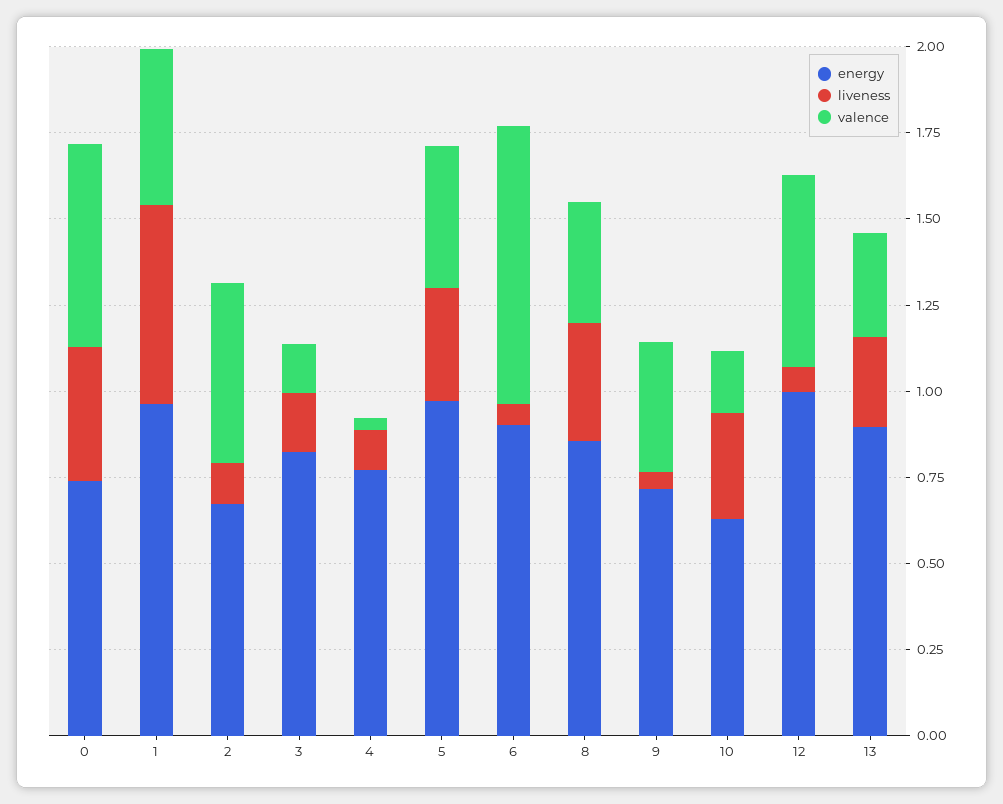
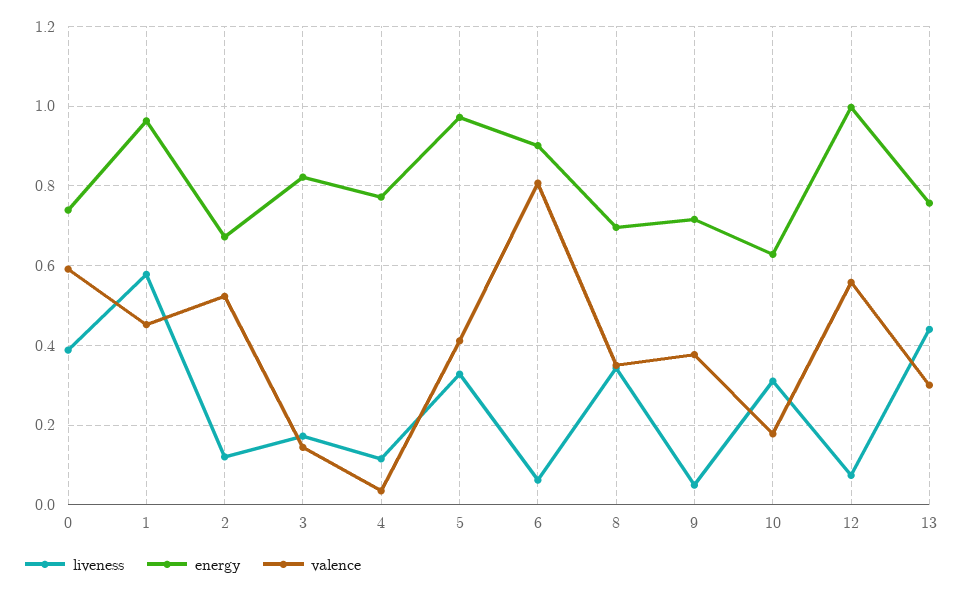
  {
    "energy": {
      "0": 0.74,
      "1": 0.96,
      "2": 0.68,
      "3": 0.82,
      "4": 0.78,
      "5": 0.98,
      "6": 0.9,
-     "8": 0.85,
+     "8": 0.7,
      "9": 0.72,
      "10": 0.62,
      "12": 1,
-     "13": 0.9
+     "13": 0.76
    },
    "liveness": {
      "0": 0.38,
      "1": 0.58,
      "2": 0.12,
      "3": 0.18,
      "4": 0.12,
      "5": 0.32,
      "6": 0.06,
      "8": 0.34,
      "9": 0.04,
      "10": 0.32,
      "12": 0.08,
-     "13": 0.25
+     "13": 0.44
    },
    "valence": {
      "0": 0.6,
      "1": 0.46,
      "2": 0.52,
      "3": 0.14,
      "4": 0.04,
      "5": 0.42,
      "6": 0.8,
      "8": 0.36,
      "9": 0.38,
      "10": 0.18,
      "12": 0.56,
      "13": 0.3
    }
  }

